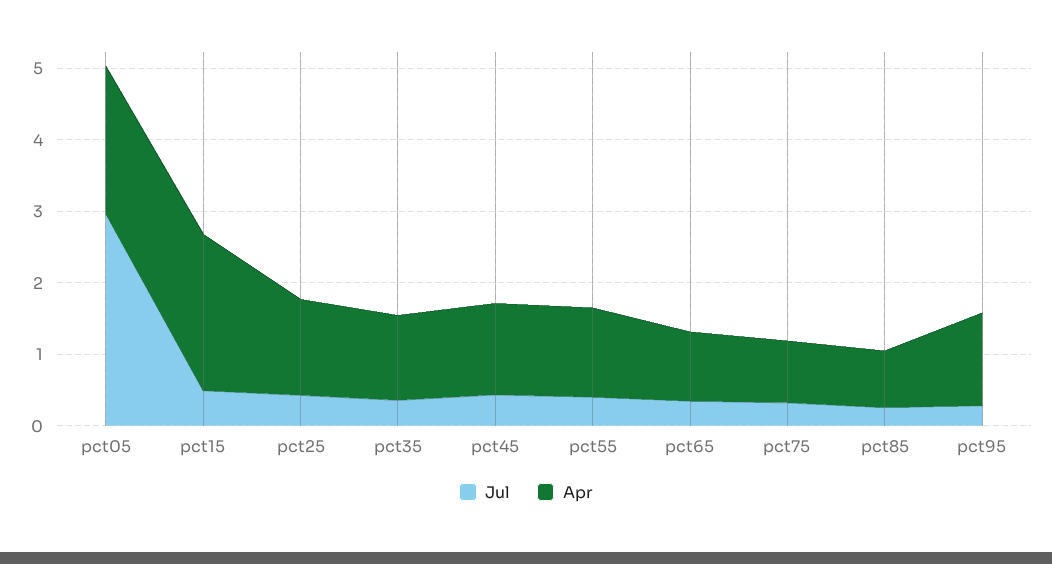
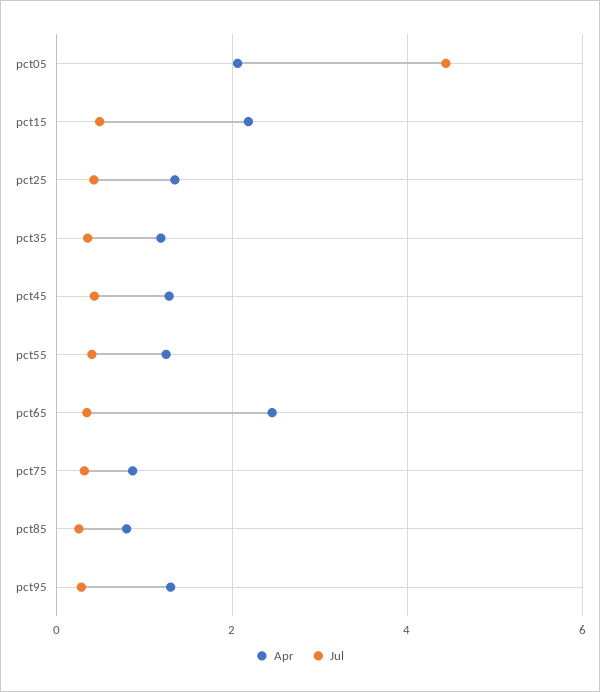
  {
    "Jul": {
-     "pct05": 3,
+     "pct05": 4.4,
      "pct15": 0.4,
      "pct25": 0.4,
      "pct35": 0.4,
      "pct45": 0.4,
      "pct55": 0.4,
      "pct65": 0.4,
      "pct75": 0.4,
      "pct85": 0.2,
      "pct95": 0.2
    },
    "Apr": {
      "pct05": 2,
      "pct15": 2.2,
      "pct25": 1.4,
      "pct35": 1.2,
      "pct45": 1.2,
      "pct55": 1.2,
-     "pct65": 1,
+     "pct65": 2.4,
      "pct75": 0.8,
      "pct85": 0.8,
      "pct95": 1.2
    }
  }

